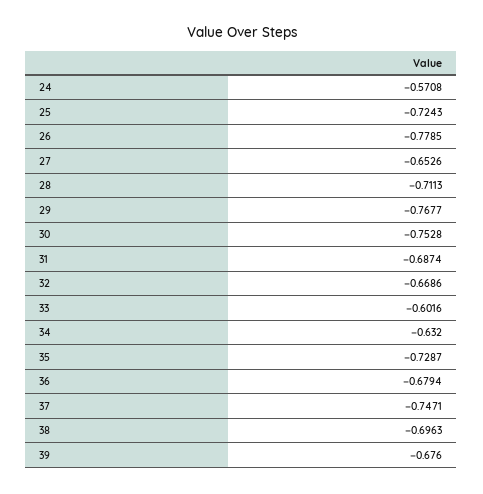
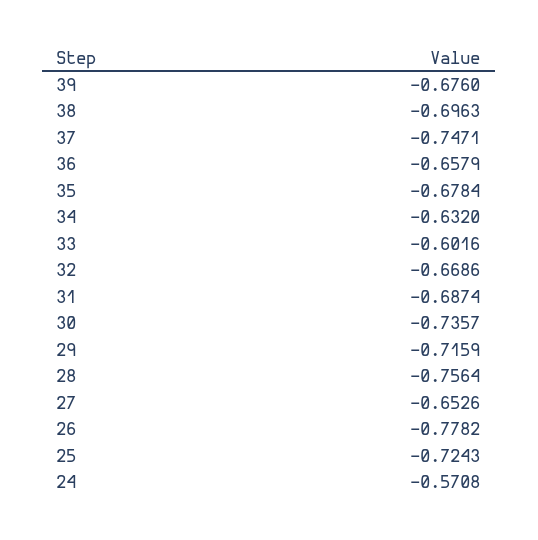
  {
    "24": -0.5708,
    "25": -0.7243,
-   "26": -0.7785,
+   "26": -0.7782,
    "27": -0.6526,
-   "28": -0.7113,
+   "28": -0.7564,
-   "29": -0.7677,
+   "29": -0.7159,
-   "30": -0.7528,
+   "30": -0.7357,
    "31": -0.6874,
    "32": -0.6686,
    "33": -0.6016,
    "34": -0.632,
-   "35": -0.7287,
+   "35": -0.6784,
-   "36": -0.6794,
+   "36": -0.6579,
    "37": -0.7471,
    "38": -0.6963,
    "39": -0.676
  }

